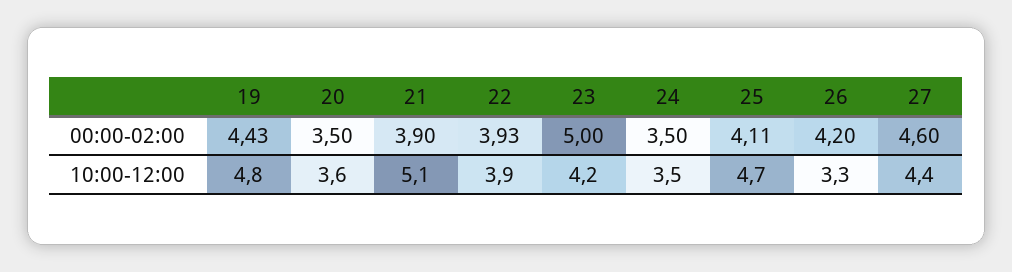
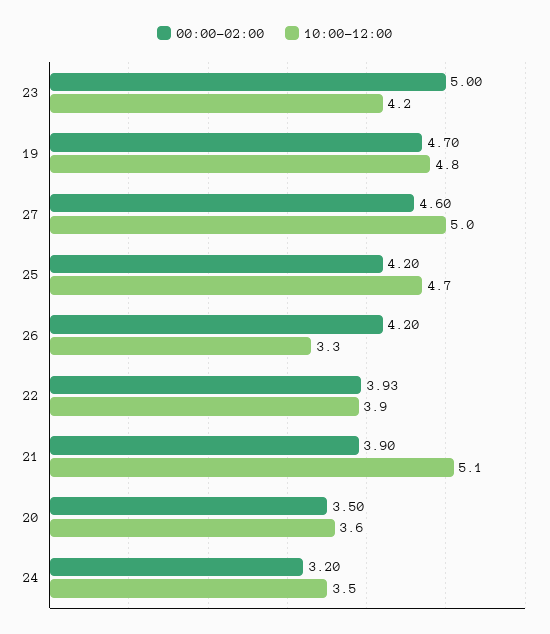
  {
    "00:00-02:00": {
-     "19": 4.43,
+     "19": 4.7,
      "20": 3.5,
      "21": 3.9,
      "22": 3.93,
      "23": 5,
-     "24": 3.5,
+     "24": 3.2,
-     "25": 4.11,
+     "25": 4.2,
      "26": 4.2,
      "27": 4.6
    },
    "10:00-12:00": {
      "19": 4.8,
      "20": 3.6,
      "21": 5.1,
      "22": 3.9,
      "23": 4.2,
      "24": 3.5,
      "25": 4.7,
      "26": 3.3,
-     "27": 4.4
+     "27": 5
    }
  }

